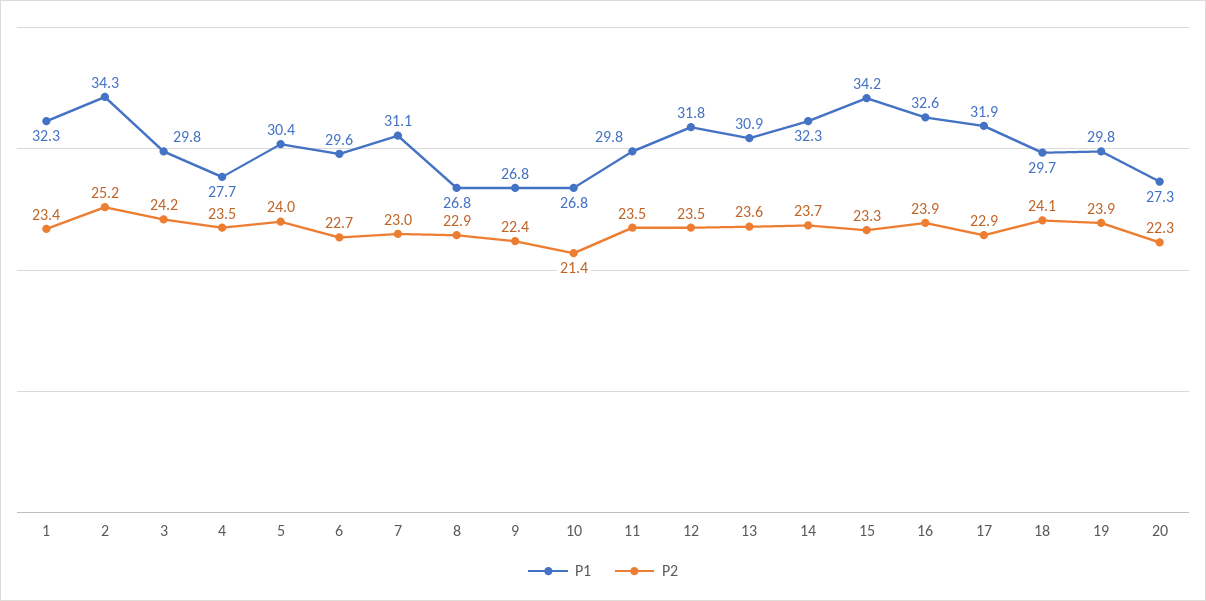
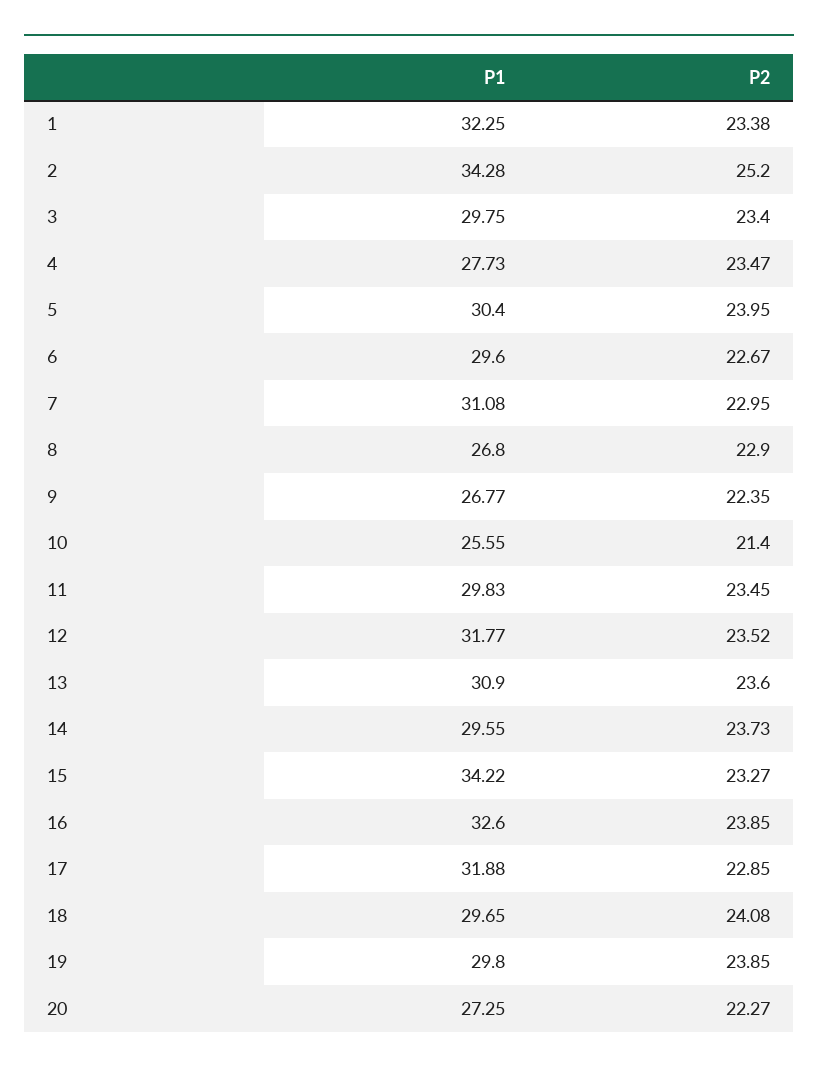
  {
    "P1": {
      "1": 32.25,
      "2": 34.28,
      "3": 29.75,
      "4": 27.73,
      "5": 30.4,
      "6": 29.6,
      "7": 31.08,
      "8": 26.8,
      "9": 26.77,
-     "10": 26.8,
+     "10": 25.55,
      "11": 29.83,
      "12": 31.77,
      "13": 30.9,
-     "14": 32.3,
+     "14": 29.55,
      "15": 34.22,
      "16": 32.6,
      "17": 31.88,
      "18": 29.65,
      "19": 29.8,
      "20": 27.25
    },
    "P2": {
      "1": 23.38,
      "2": 25.2,
-     "3": 24.2,
+     "3": 23.4,
      "4": 23.47,
      "5": 23.95,
      "6": 22.67,
      "7": 22.95,
      "8": 22.9,
      "9": 22.35,
      "10": 21.4,
      "11": 23.45,
      "12": 23.52,
      "13": 23.6,
      "14": 23.73,
      "15": 23.27,
      "16": 23.85,
      "17": 22.85,
      "18": 24.08,
      "19": 23.85,
      "20": 22.27
    }
  }

